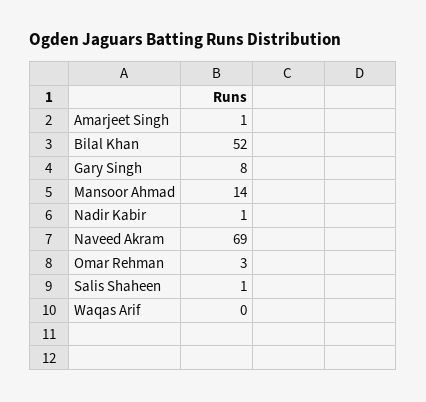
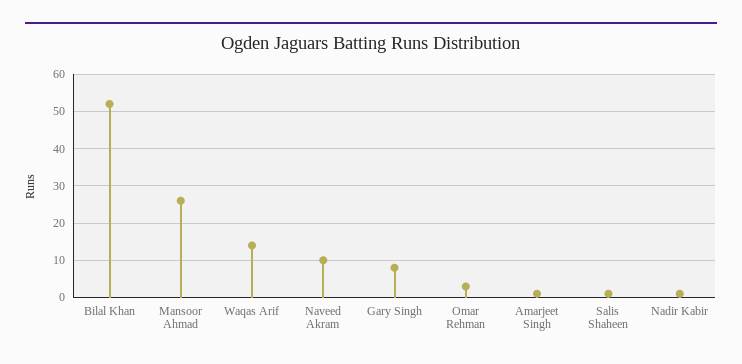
  {
    "Amarjeet Singh": 1,
    "Bilal Khan": 52,
    "Gary Singh": 8,
-   "Mansoor Ahmad": 14,
+   "Mansoor Ahmad": 25,
    "Nadir Kabir": 1,
-   "Naveed Akram": 69,
+   "Naveed Akram": 10,
    "Omar Rehman": 3,
    "Salis Shaheen": 1,
-   "Waqas Arif": 0
+   "Waqas Arif": 15
  }

